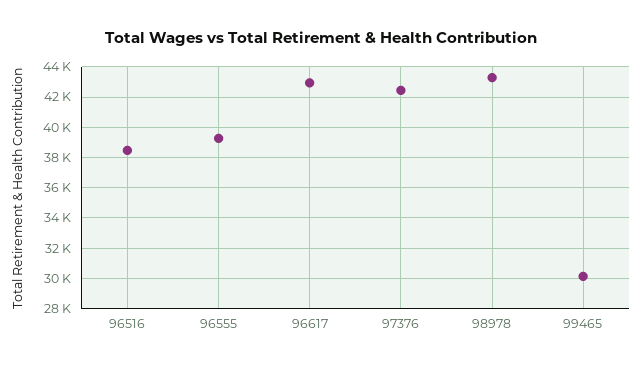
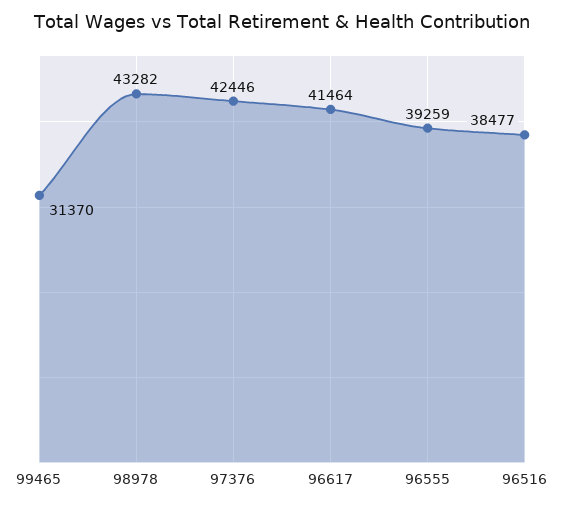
  {
    "96516": 38477,
    "96555": 39259,
-   "96617": 43000,
+   "96617": 41464,
    "97376": 42446,
    "98978": 43282,
-   "99465": 30000
+   "99465": 31370
  }

